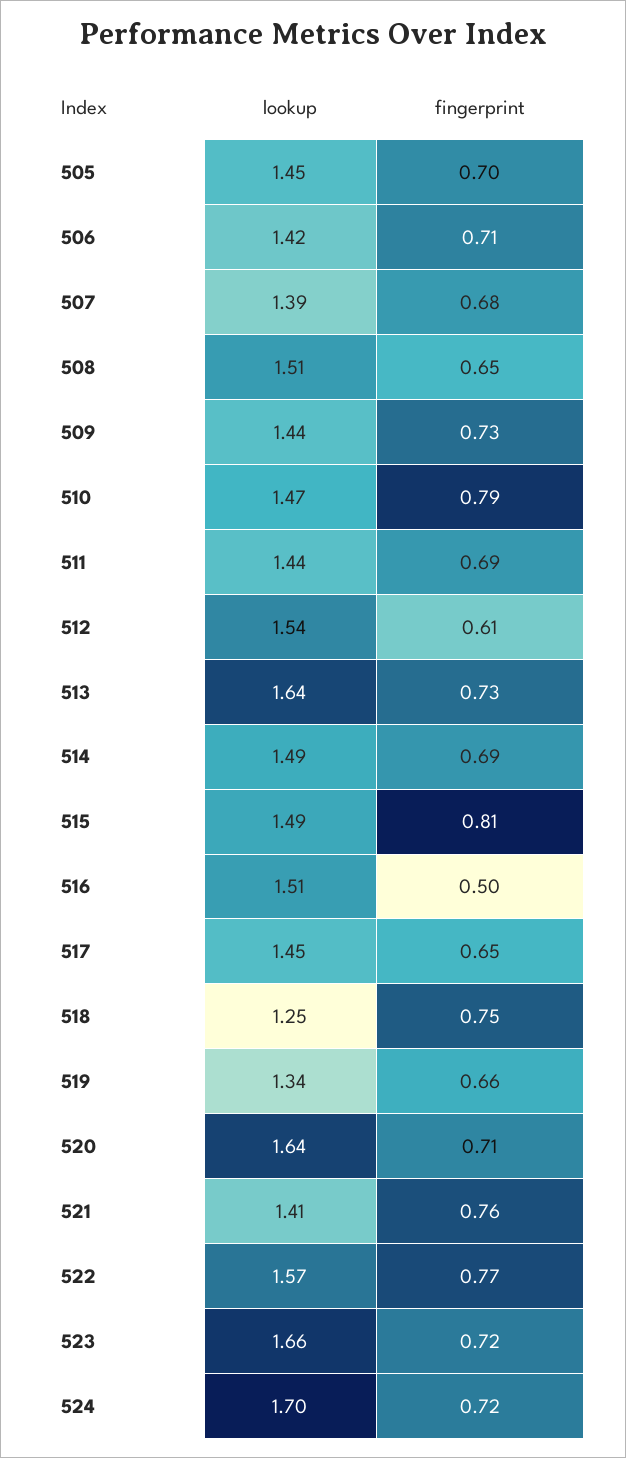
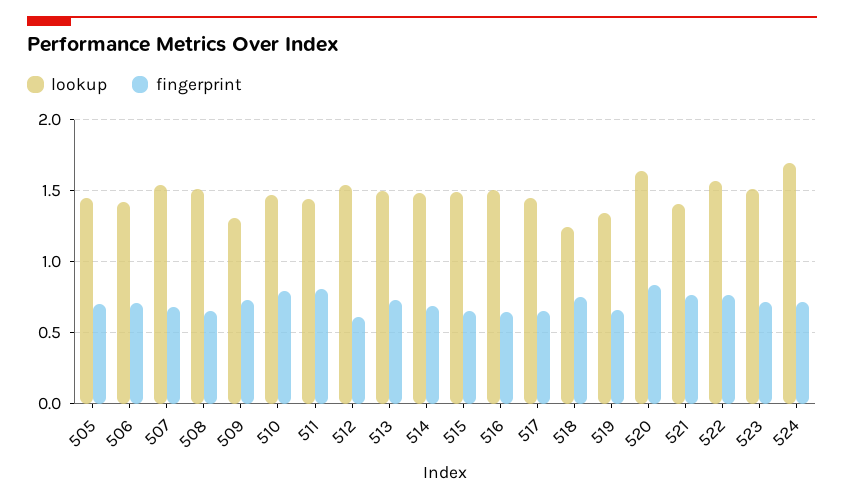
  {
    "lookup": {
      "505": 1.45,
      "506": 1.42,
-     "507": 1.39,
+     "507": 1.55,
      "508": 1.51,
-     "509": 1.44,
+     "509": 1.3,
      "510": 1.47,
      "511": 1.44,
      "512": 1.54,
-     "513": 1.64,
+     "513": 1.5,
      "514": 1.49,
      "515": 1.49,
      "516": 1.51,
      "517": 1.45,
      "518": 1.25,
      "519": 1.34,
      "520": 1.64,
      "521": 1.41,
      "522": 1.57,
-     "523": 1.66,
+     "523": 1.5,
      "524": 1.7
    },
    "fingerprint": {
      "505": 0.7,
      "506": 0.71,
      "507": 0.68,
      "508": 0.65,
      "509": 0.73,
      "510": 0.79,
-     "511": 0.69,
+     "511": 0.8,
      "512": 0.61,
      "513": 0.73,
      "514": 0.69,
-     "515": 0.81,
+     "515": 0.65,
-     "516": 0.5,
+     "516": 0.65,
      "517": 0.65,
      "518": 0.75,
      "519": 0.66,
-     "520": 0.71,
+     "520": 0.85,
      "521": 0.76,
      "522": 0.77,
      "523": 0.72,
      "524": 0.72
    }
  }

